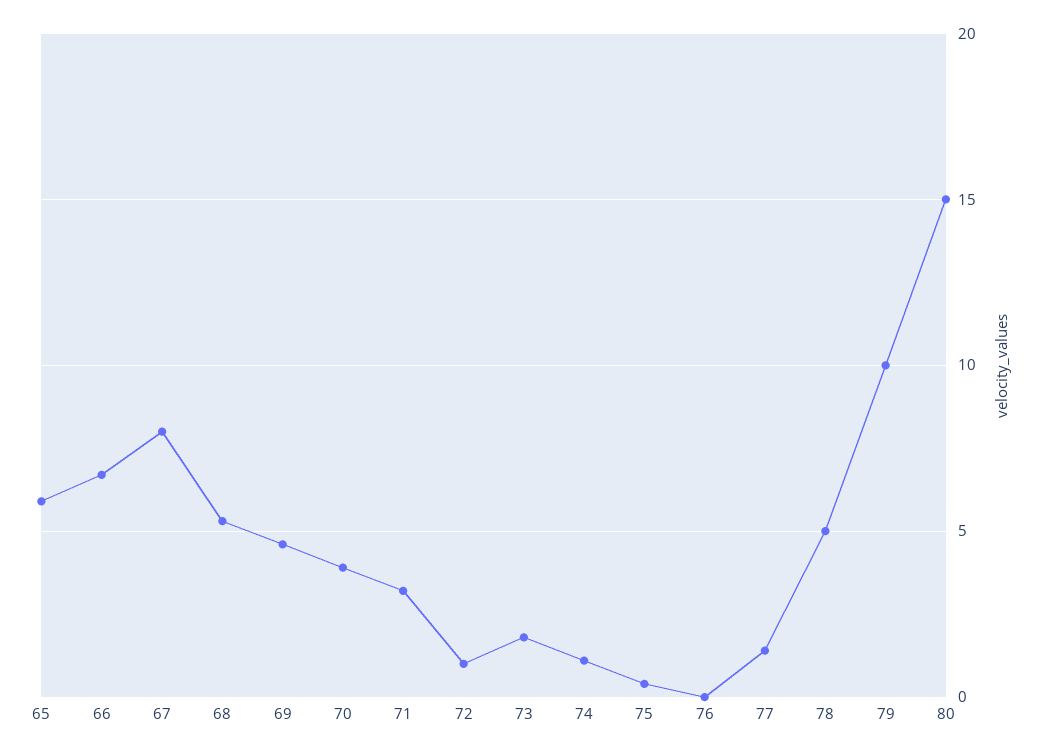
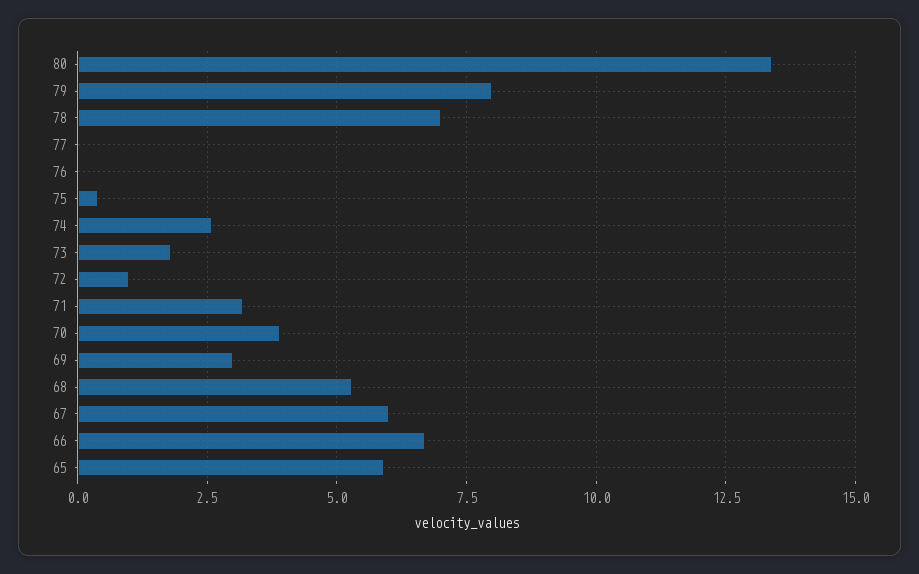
  {
    "65": 6,
    "66": 6.5,
-   "67": 8,
+   "67": 6,
    "68": 5.5,
-   "69": 4.5,
+   "69": 3,
    "70": 4,
    "71": 3,
    "72": 1,
    "73": 2,
-   "74": 1,
+   "74": 2.5,
    "75": 0.5,
    "76": 0,
-   "77": 1.5,
+   "77": 0,
-   "78": 5,
+   "78": 7,
-   "79": 10,
+   "79": 8,
-   "80": 15
+   "80": 13.5
  }

